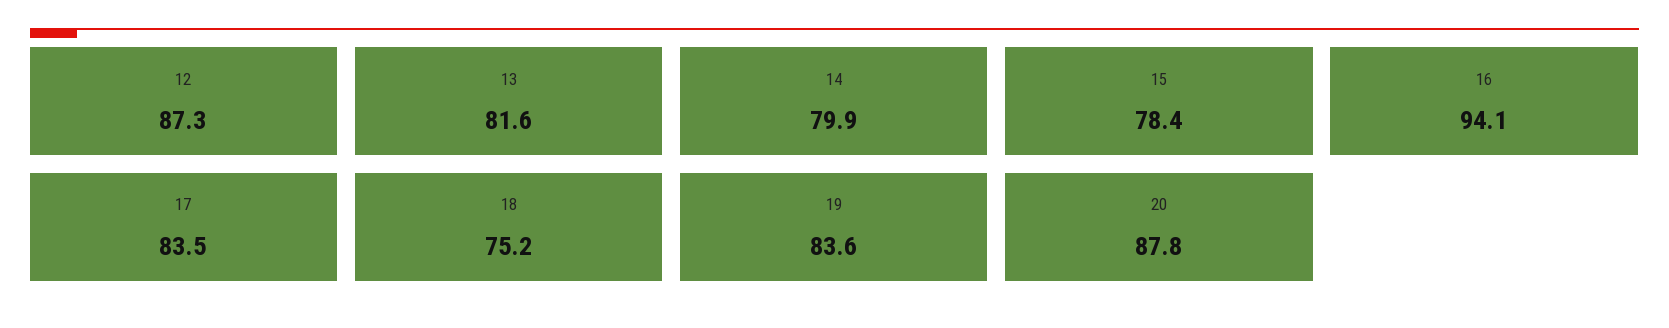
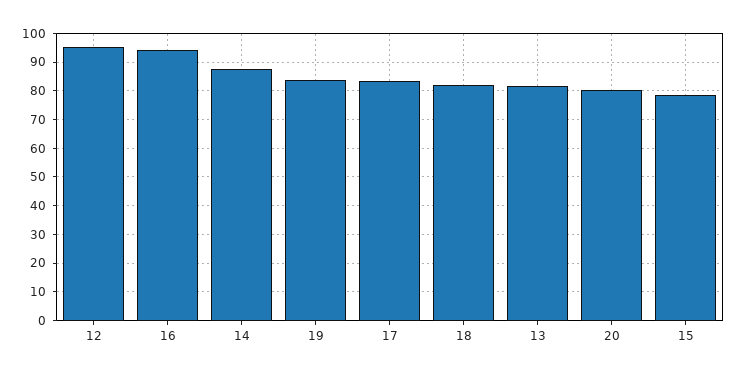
  {
-   "12": 87.3,
+   "12": 95,
    "13": 81.6,
-   "14": 79.9,
+   "14": 87.5,
    "15": 78.4,
    "16": 94.1,
    "17": 83.5,
-   "18": 75.2,
+   "18": 82.5,
    "19": 83.6,
-   "20": 87.8
+   "20": 80
  }

